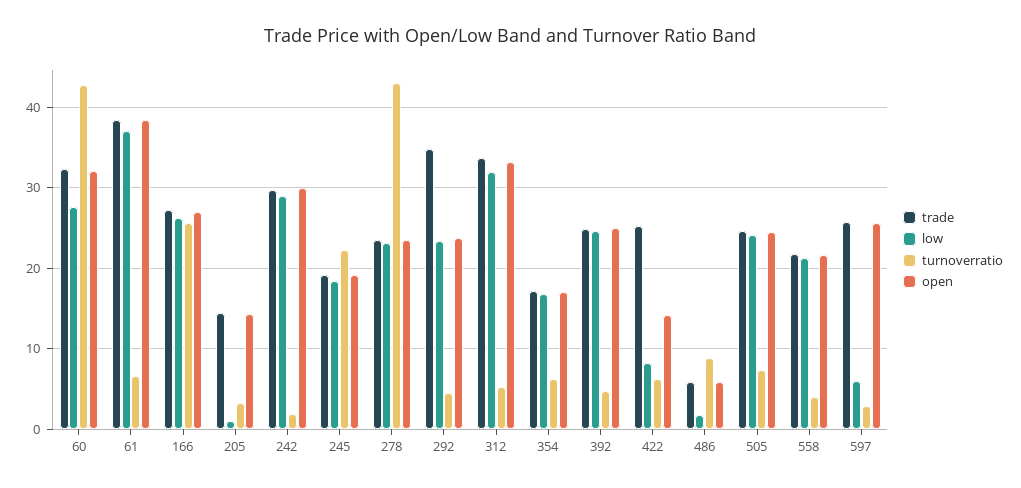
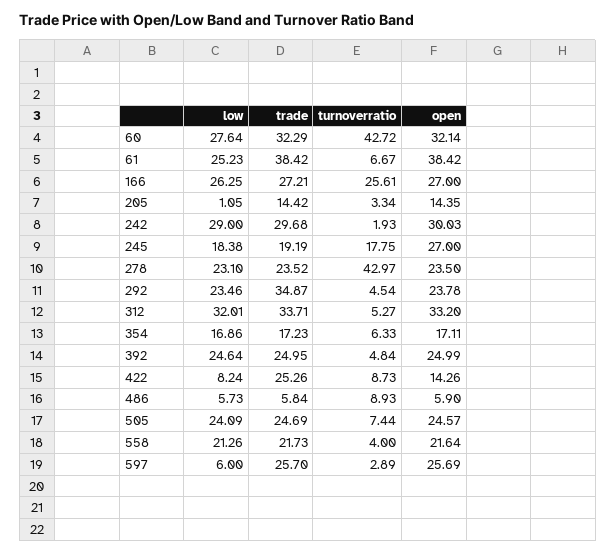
  {
    "trade": {
      "60": 32.29,
      "61": 38.42,
      "166": 27.21,
      "205": 14.42,
      "242": 29.68,
      "245": 19.19,
      "278": 23.52,
      "292": 34.87,
      "312": 33.71,
      "354": 17.23,
      "392": 24.95,
      "422": 25.26,
      "486": 5.84,
      "505": 24.69,
      "558": 21.73,
      "597": 25.7
    },
    "low": {
      "60": 27.64,
-     "61": 37,
+     "61": 25.23,
      "166": 26.25,
      "205": 1.05,
      "242": 29,
      "245": 18.38,
      "278": 23.1,
      "292": 23.46,
      "312": 32.01,
      "354": 16.86,
      "392": 24.64,
      "422": 8.24,
-     "486": 2,
+     "486": 5.73,
      "505": 24.09,
      "558": 21.26,
      "597": 6
    },
    "turnoverratio": {
      "60": 42.72,
      "61": 6.67,
      "166": 25.61,
      "205": 3.34,
      "242": 1.93,
-     "245": 22,
+     "245": 17.75,
      "278": 42.97,
      "292": 4.54,
      "312": 5.27,
      "354": 6.33,
      "392": 4.84,
-     "422": 6,
+     "422": 8.73,
      "486": 8.93,
      "505": 7.44,
      "558": 4,
      "597": 2.89
    },
    "open": {
      "60": 32.14,
      "61": 38.42,
      "166": 27,
      "205": 14.35,
      "242": 30.03,
-     "245": 19,
+     "245": 27,
      "278": 23.5,
      "292": 23.78,
      "312": 33.2,
      "354": 17.11,
      "392": 24.99,
      "422": 14.26,
      "486": 5.9,
      "505": 24.57,
      "558": 21.64,
      "597": 25.69
    }
  }

